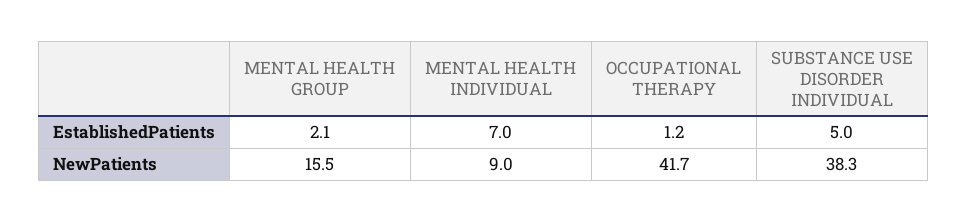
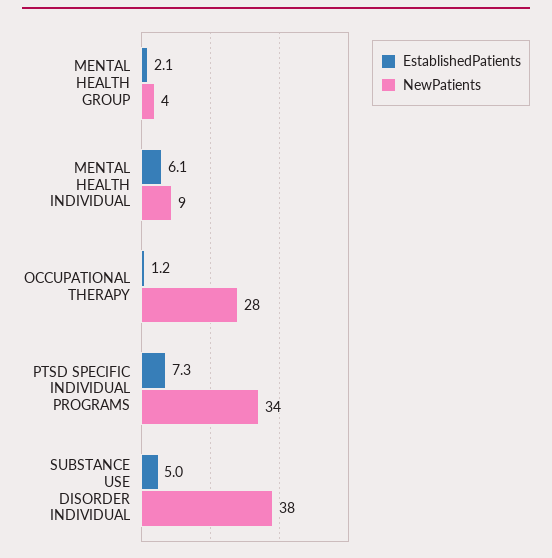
  {
    "EstablishedPatients": {
      "MENTAL HEALTH GROUP": 2.1,
-     "MENTAL HEALTH INDIVIDUAL": 7,
+     "MENTAL HEALTH INDIVIDUAL": 6.1,
      "OCCUPATIONAL THERAPY": 1.2,
-     "SUBSTANCE USE DISORDER INDIVIDUAL": 5
+     "SUBSTANCE USE DISORDER INDIVIDUAL": 5,
+     "PTSD SPECIFIC INDIVIDUAL PROGRAMS": 7.3
    },
    "NewPatients": {
-     "MENTAL HEALTH GROUP": 15.5,
+     "MENTAL HEALTH GROUP": 4,
      "MENTAL HEALTH INDIVIDUAL": 9,
-     "OCCUPATIONAL THERAPY": 41.7,
+     "OCCUPATIONAL THERAPY": 28,
-     "SUBSTANCE USE DISORDER INDIVIDUAL": 38.3
+     "SUBSTANCE USE DISORDER INDIVIDUAL": 38.3,
+     "PTSD SPECIFIC INDIVIDUAL PROGRAMS": 34
    }
  }

